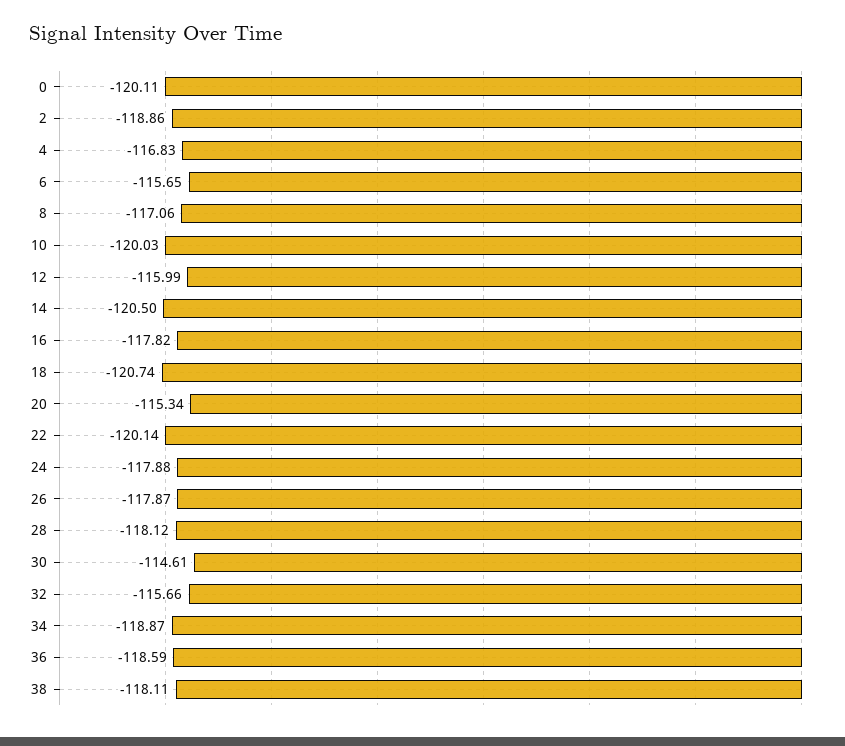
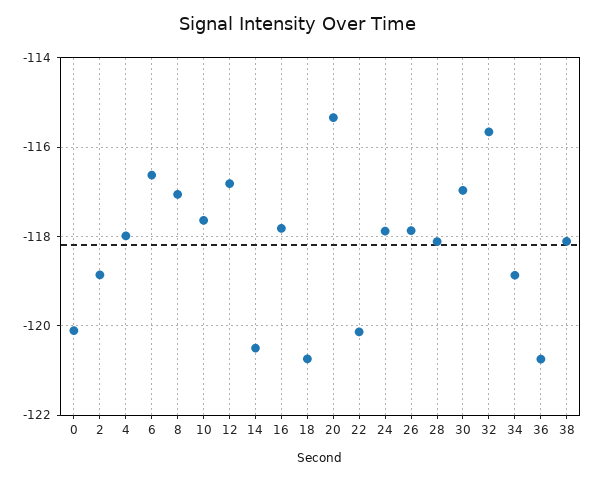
  {
    "0": -120.11,
    "2": -118.86,
-   "4": -116.83,
+   "4": -118,
-   "6": -115.65,
+   "6": -116.6,
    "8": -117.06,
-   "10": -120.03,
+   "10": -117.6,
-   "12": -115.99,
+   "12": -116.8,
    "14": -120.5,
    "16": -117.82,
    "18": -120.74,
    "20": -115.34,
    "22": -120.14,
    "24": -117.88,
    "26": -117.87,
    "28": -118.12,
-   "30": -114.61,
+   "30": -117,
    "32": -115.66,
    "34": -118.87,
-   "36": -118.59,
+   "36": -120.8,
    "38": -118.11
  }

